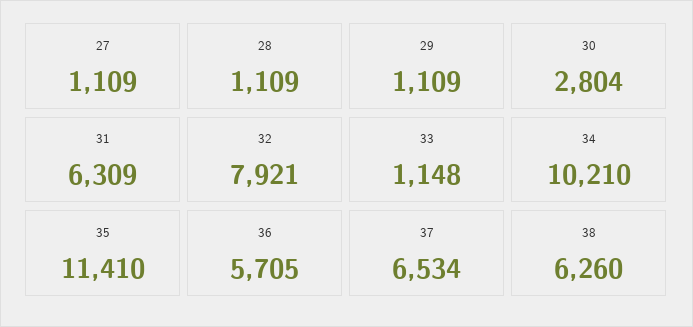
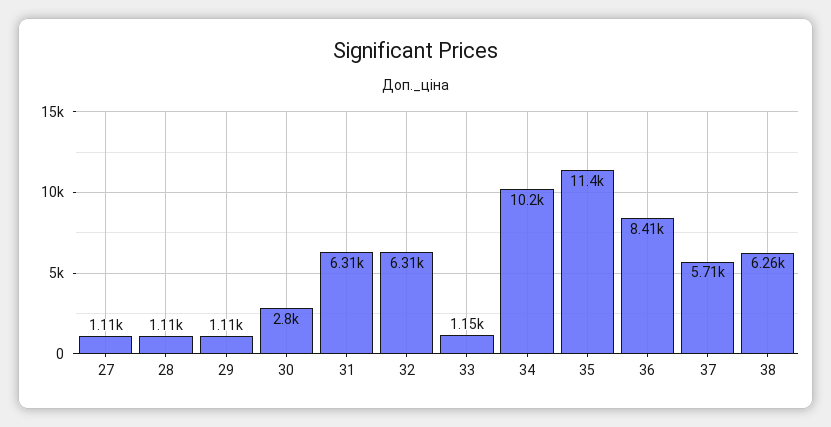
  {
    "27": 1109,
    "28": 1109,
    "29": 1109,
    "30": 2804,
    "31": 6309,
-   "32": 7921,
+   "32": 6310,
    "33": 1148,
    "34": 10210,
    "35": 11410,
-   "36": 5705,
+   "36": 8410,
-   "37": 6534,
+   "37": 5710,
    "38": 6260
  }

